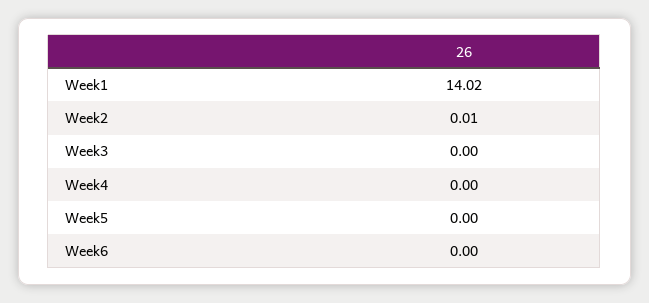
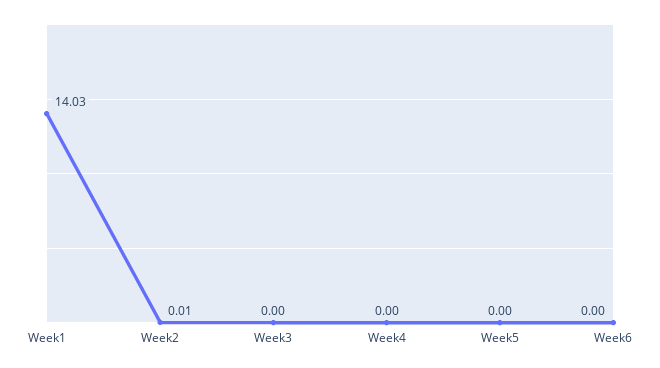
  {
-   "Week1": 14.02,
+   "Week1": 14.03,
    "Week2": 0.01,
    "Week3": 0,
    "Week4": 0,
    "Week5": 0,
    "Week6": 0
  }

